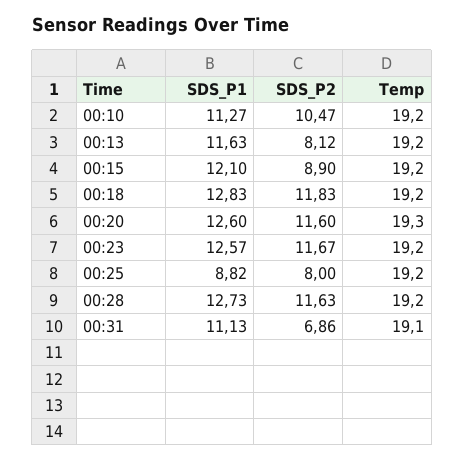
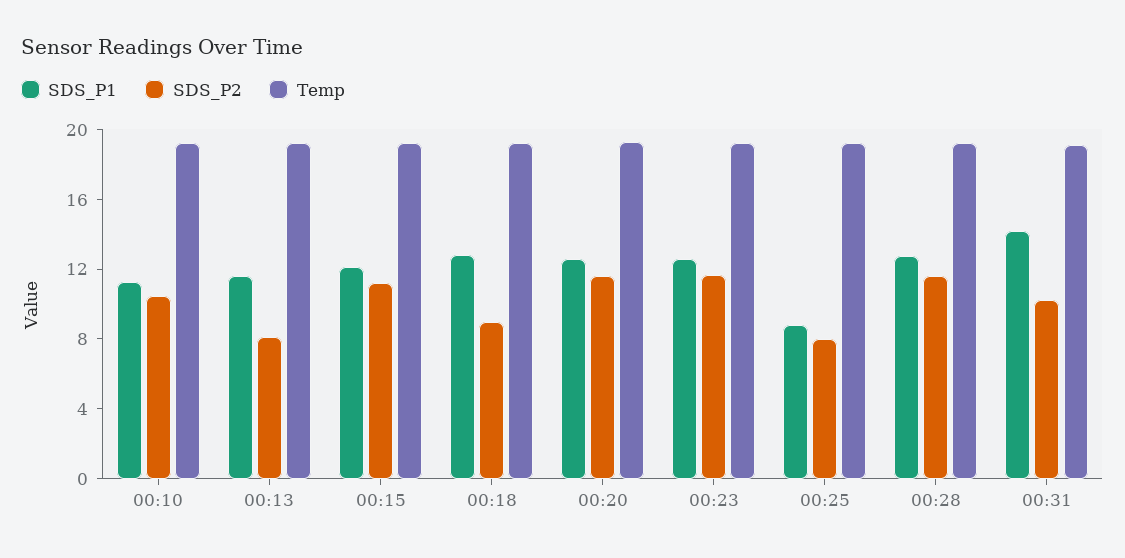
  {
    "SDS_P1": {
      "00:10": 11.27,
      "00:13": 11.63,
      "00:15": 12.1,
      "00:18": 12.83,
      "00:20": 12.6,
      "00:23": 12.57,
      "00:25": 8.82,
      "00:28": 12.73,
-     "00:31": 11.13
+     "00:31": 14
    },
    "SDS_P2": {
      "00:10": 10.47,
      "00:13": 8.12,
-     "00:15": 8.9,
+     "00:15": 11,
-     "00:18": 11.83,
+     "00:18": 9,
      "00:20": 11.6,
      "00:23": 11.67,
      "00:25": 8,
      "00:28": 11.63,
-     "00:31": 6.86
+     "00:31": 10
    },
    "Temp": {
      "00:10": 19.2,
      "00:13": 19.2,
      "00:15": 19.2,
      "00:18": 19.2,
      "00:20": 19.3,
      "00:23": 19.2,
      "00:25": 19.2,
      "00:28": 19.2,
      "00:31": 19.1
    }
  }

